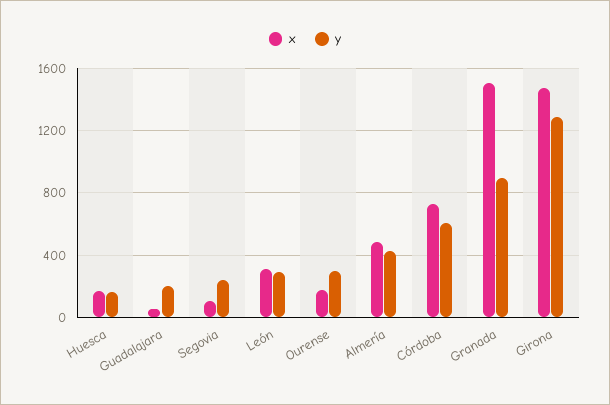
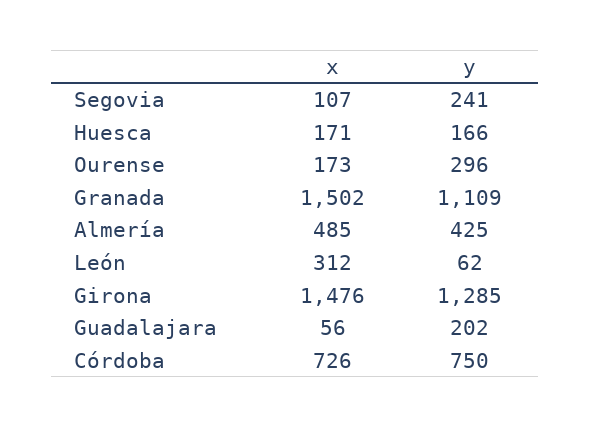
  {
    "x": {
      "Huesca": 171,
      "Guadalajara": 56,
      "Segovia": 107,
      "León": 312,
      "Ourense": 173,
      "Almería": 485,
      "Córdoba": 726,
      "Granada": 1502,
      "Girona": 1476
    },
    "y": {
      "Huesca": 166,
      "Guadalajara": 202,
      "Segovia": 241,
-     "León": 300,
+     "León": 62,
      "Ourense": 296,
      "Almería": 425,
-     "Córdoba": 600,
+     "Córdoba": 750,
-     "Granada": 900,
+     "Granada": 1109,
      "Girona": 1285
    }
  }

